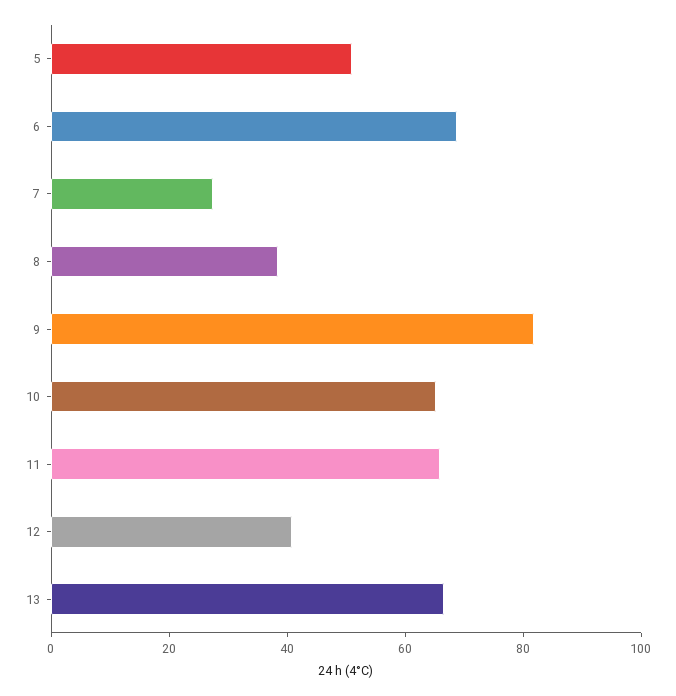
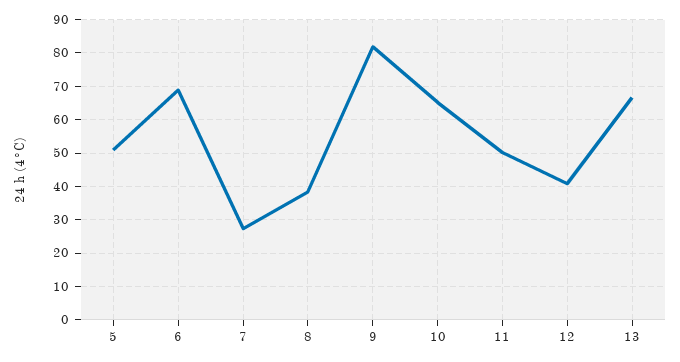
  {
    "5": 50,
    "6": 68,
    "7": 28,
    "8": 38,
    "9": 82,
    "10": 66,
-   "11": 65,
+   "11": 50,
    "12": 40,
    "13": 66
  }

